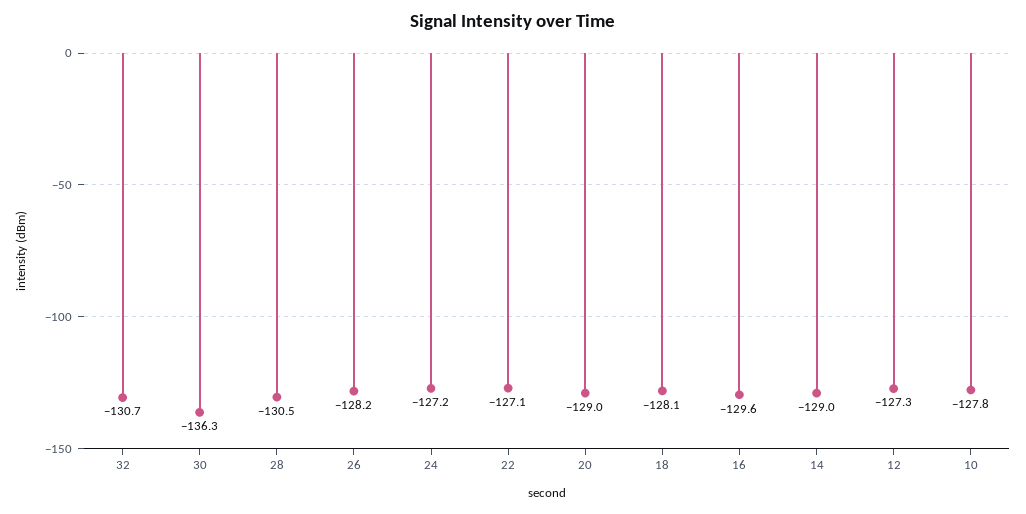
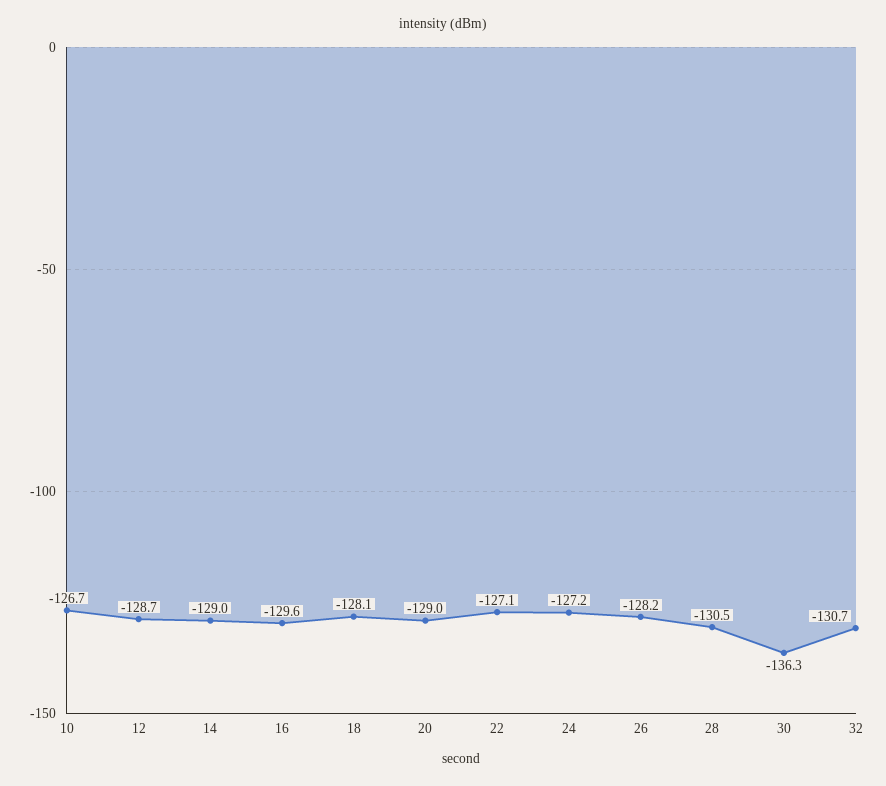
  {
    "32": -130.7,
    "30": -136.3,
    "28": -130.5,
    "26": -128.2,
    "24": -127.2,
    "22": -127.1,
    "20": -129,
    "18": -128.1,
    "16": -129.6,
    "14": -129,
-   "12": -127.3,
+   "12": -128.7,
-   "10": -127.8
+   "10": -126.7
  }

